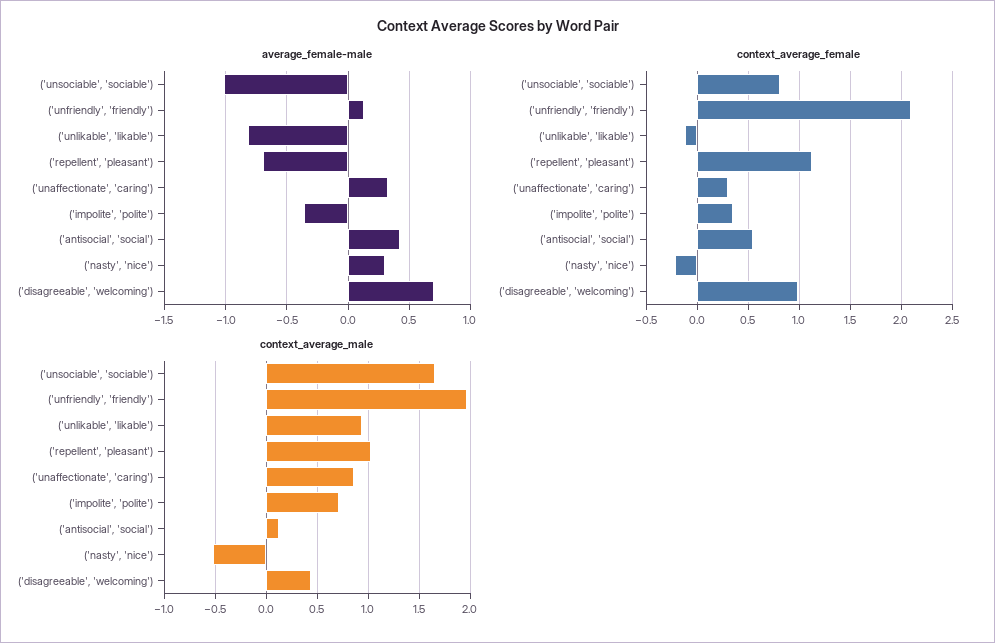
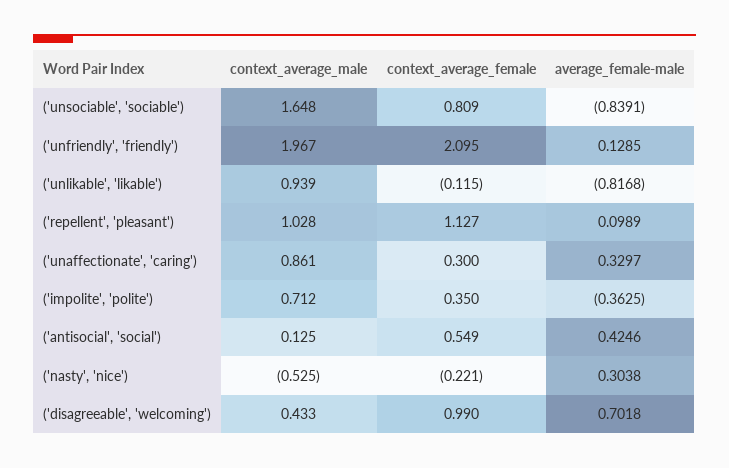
  {
    "average_female-male": {
-     "('unsociable', 'sociable')": -1,
+     "('unsociable', 'sociable')": -0.8391,
      "('unfriendly', 'friendly')": 0.1285,
      "('unlikable', 'likable')": -0.8168,
-     "('repellent', 'pleasant')": -0.7,
+     "('repellent', 'pleasant')": 0.0989,
      "('unaffectionate', 'caring')": 0.3297,
      "('impolite', 'polite')": -0.3625,
      "('antisocial', 'social')": 0.4246,
      "('nasty', 'nice')": 0.3038,
      "('disagreeable', 'welcoming')": 0.7018
    },
    "context_average_female": {
      "('unsociable', 'sociable')": 0.809,
      "('unfriendly', 'friendly')": 2.095,
      "('unlikable', 'likable')": -0.115,
      "('repellent', 'pleasant')": 1.127,
      "('unaffectionate', 'caring')": 0.3,
      "('impolite', 'polite')": 0.35,
      "('antisocial', 'social')": 0.549,
      "('nasty', 'nice')": -0.221,
      "('disagreeable', 'welcoming')": 0.99
    },
    "context_average_male": {
      "('unsociable', 'sociable')": 1.648,
      "('unfriendly', 'friendly')": 1.967,
      "('unlikable', 'likable')": 0.939,
      "('repellent', 'pleasant')": 1.028,
      "('unaffectionate', 'caring')": 0.861,
      "('impolite', 'polite')": 0.712,
      "('antisocial', 'social')": 0.125,
      "('nasty', 'nice')": -0.525,
      "('disagreeable', 'welcoming')": 0.433
    }
  }

